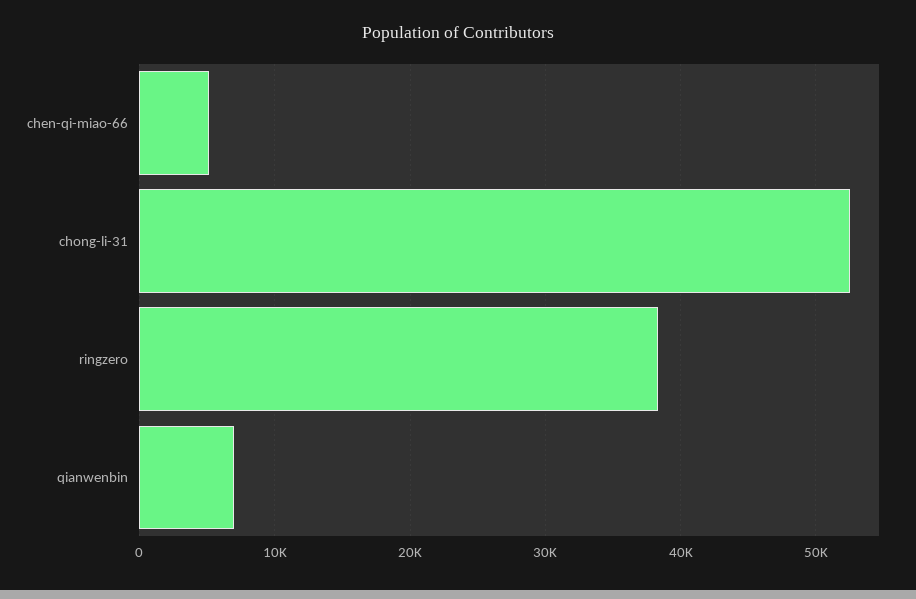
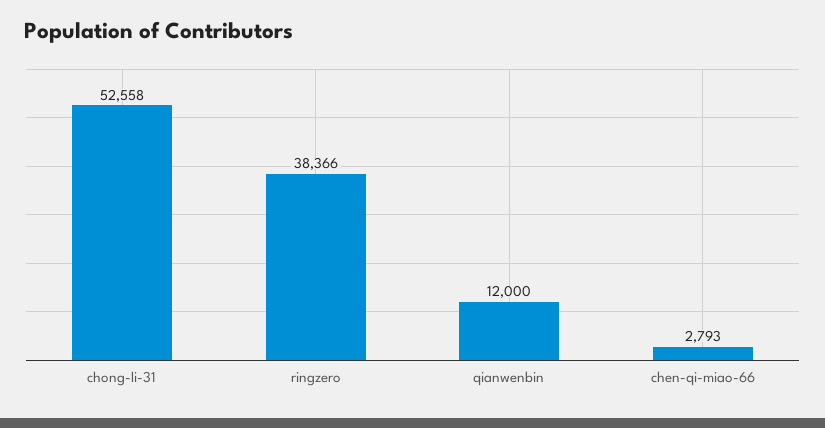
  {
-   "chen-qi-miao-66": 5000,
+   "chen-qi-miao-66": 2793,
    "chong-li-31": 52558,
    "ringzero": 38366,
-   "qianwenbin": 7000
+   "qianwenbin": 12000
  }

